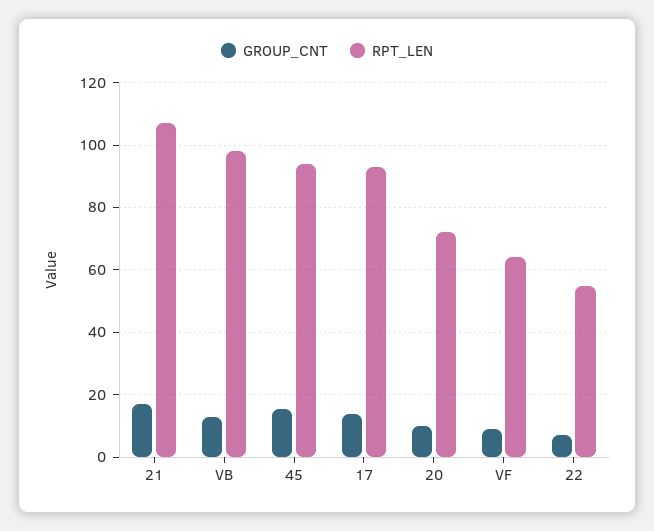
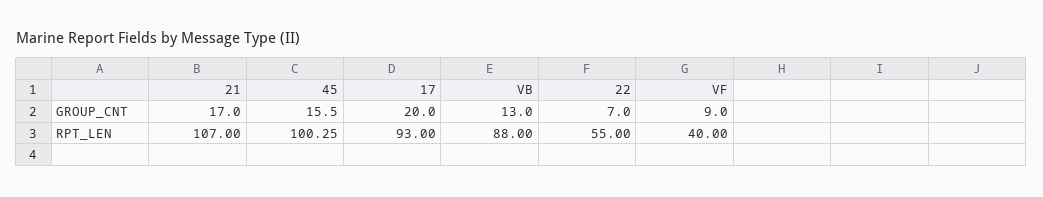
  {
    "GROUP_CNT": {
      "21": 17,
      "VB": 13,
      "45": 15.5,
-     "17": 14,
+     "17": 20,
-     "20": 10,
      "VF": 9,
      "22": 7
    },
    "RPT_LEN": {
      "21": 107,
-     "VB": 98,
+     "VB": 88,
-     "45": 94,
+     "45": 100.25,
      "17": 93,
-     "20": 72,
-     "VF": 64,
+     "VF": 40,
      "22": 55
    }
  }

